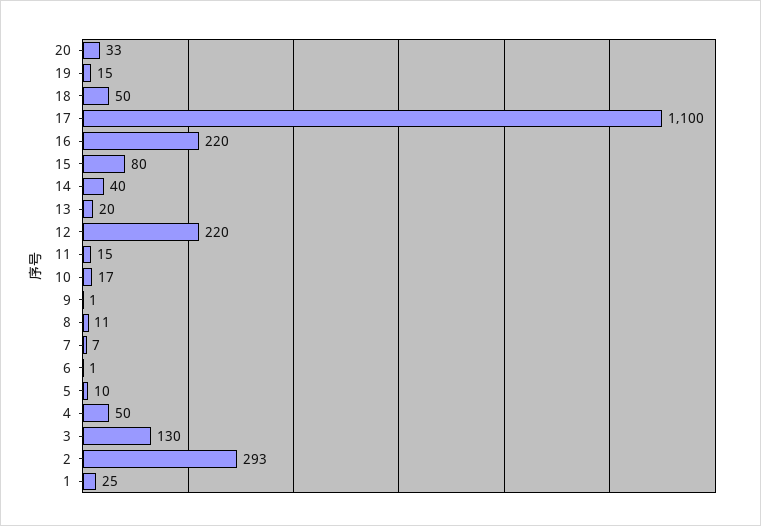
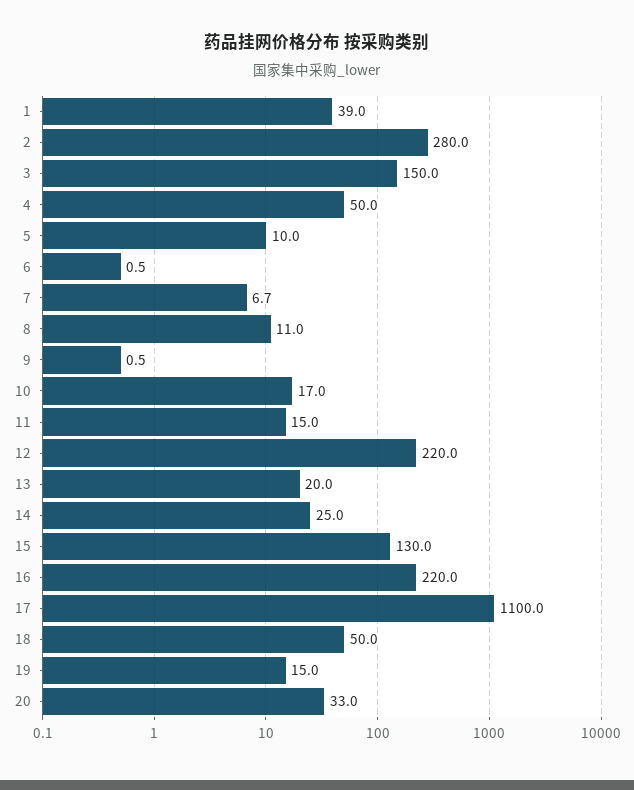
  {
    "20": 33,
    "19": 15,
    "18": 50,
    "17": 1100,
    "16": 220,
-   "15": 80,
+   "15": 130,
-   "14": 40,
+   "14": 25,
    "13": 20,
    "12": 220,
    "11": 15,
    "10": 17,
    "9": 0.5,
    "8": 11,
    "7": 6.7,
    "6": 0.5,
    "5": 10,
    "4": 50,
-   "3": 130,
+   "3": 150,
-   "2": 293,
+   "2": 280,
-   "1": 25
+   "1": 39
  }

